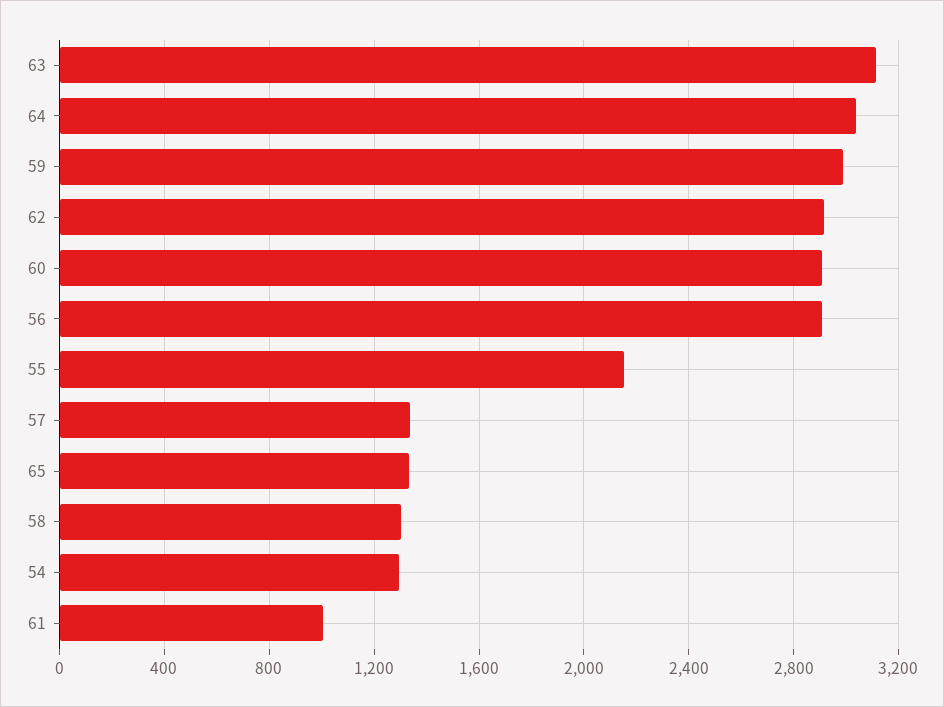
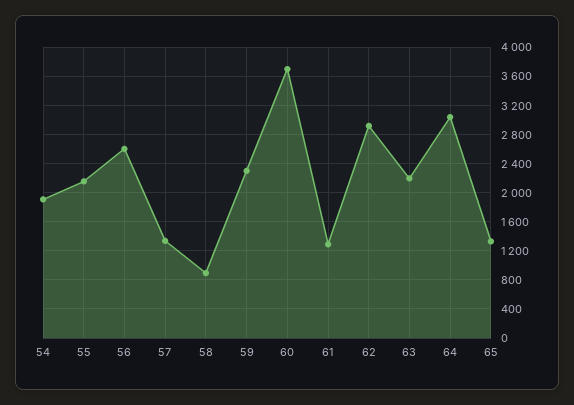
  {
-   "63": 3100,
+   "63": 2200,
    "64": 3050,
-   "59": 3000,
+   "59": 2300,
    "62": 2900,
-   "60": 2900,
+   "60": 3700,
-   "56": 2900,
+   "56": 2600,
    "55": 2150,
    "57": 1350,
    "65": 1350,
-   "58": 1300,
+   "58": 900,
-   "54": 1300,
+   "54": 1900,
-   "61": 1000
+   "61": 1300
  }

